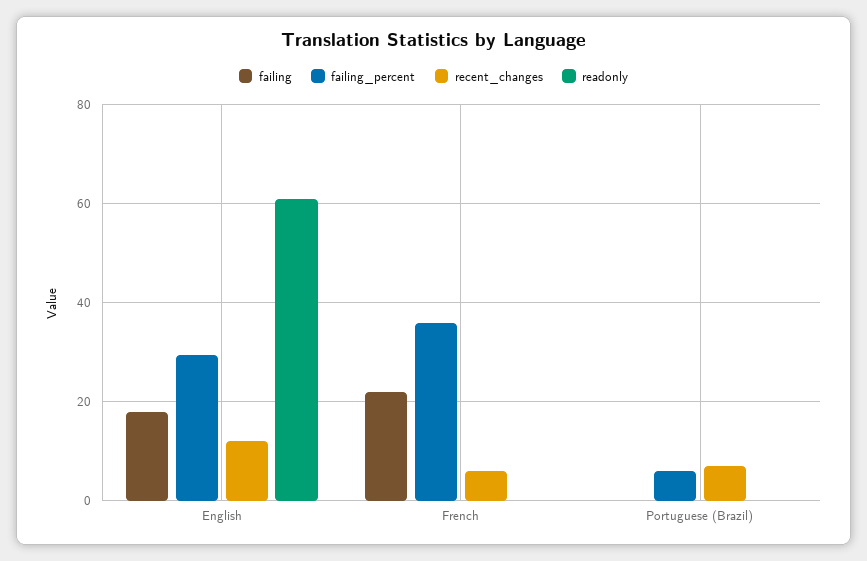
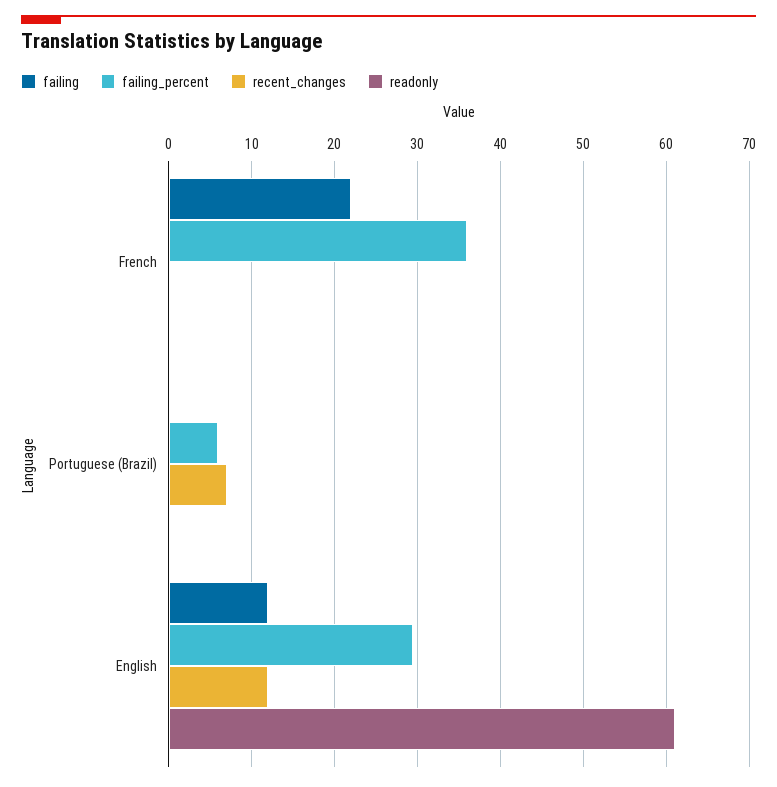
  {
    "failing": {
-     "English": 18,
+     "English": 12,
      "French": 22,
      "Portuguese (Brazil)": 0
    },
    "failing_percent": {
      "English": 30,
      "French": 36,
      "Portuguese (Brazil)": 6
    },
    "recent_changes": {
      "English": 12,
-     "French": 6,
+     "French": 0,
      "Portuguese (Brazil)": 7
    },
    "readonly": {
      "English": 61,
      "French": 0,
      "Portuguese (Brazil)": 0
    }
  }

